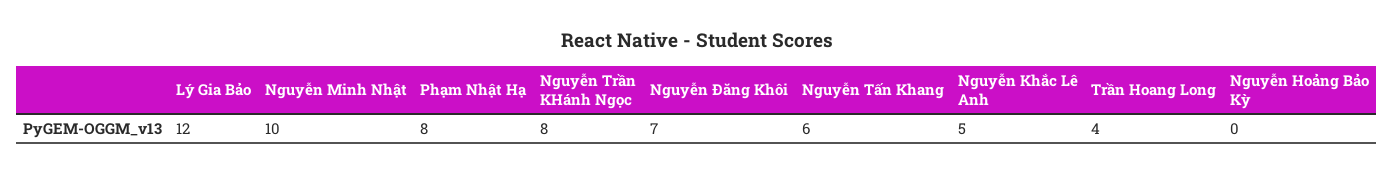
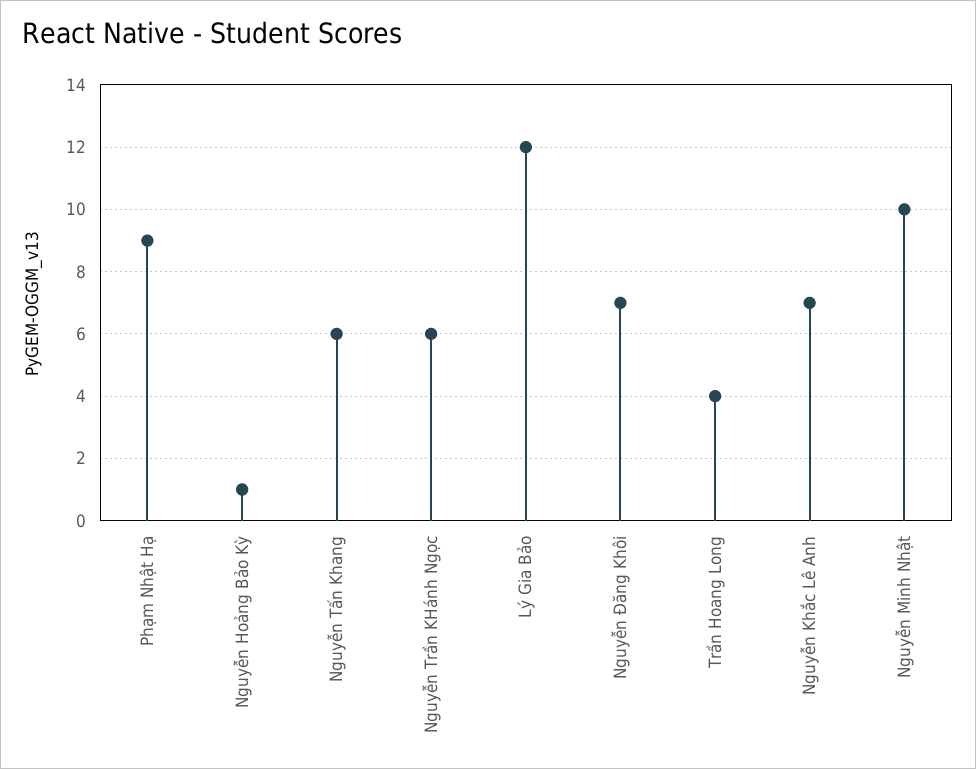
  {
    "Lý Gia Bảo": 12,
    "Nguyễn Minh Nhật": 10,
-   "Phạm Nhật Hạ": 8,
+   "Phạm Nhật Hạ": 9,
-   "Nguyễn Trần KHánh Ngọc": 8,
+   "Nguyễn Trần KHánh Ngọc": 6,
    "Nguyễn Đăng Khôi": 7,
    "Nguyễn Tấn Khang": 6,
-   "Nguyễn Khắc Lê Anh": 5,
+   "Nguyễn Khắc Lê Anh": 7,
    "Trần Hoang Long": 4,
-   "Nguyễn Hoảng Bảo Kỳ": 0
+   "Nguyễn Hoảng Bảo Kỳ": 1
  }

